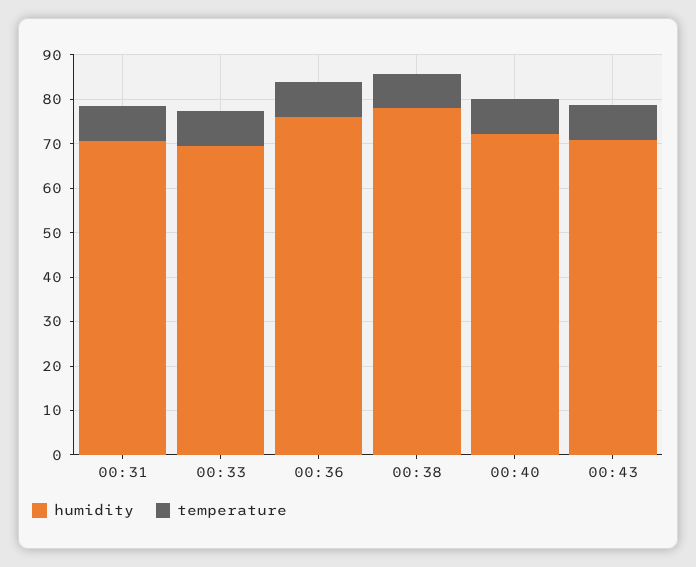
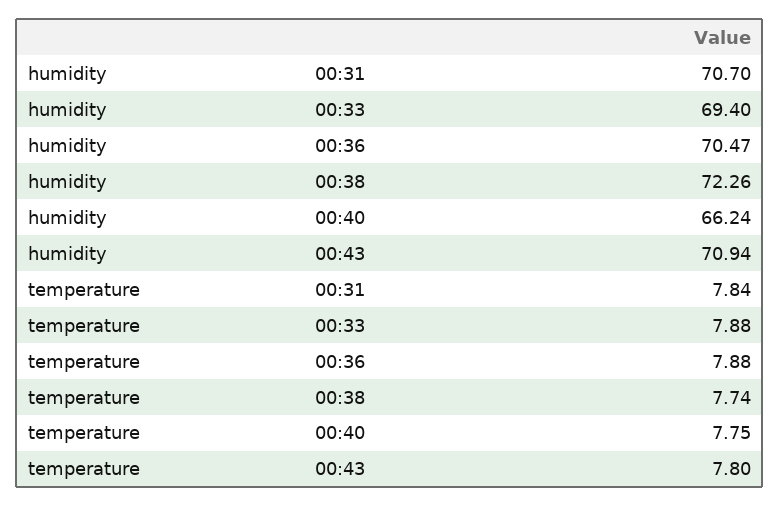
  {
    "humidity": {
      "00:31": 70.7,
      "00:33": 69.4,
-     "00:36": 76,
+     "00:36": 70.47,
-     "00:38": 78,
+     "00:38": 72.26,
-     "00:40": 72,
+     "00:40": 66.24,
      "00:43": 70.94
    },
    "temperature": {
      "00:31": 7.84,
      "00:33": 7.88,
      "00:36": 7.88,
      "00:38": 7.74,
      "00:40": 7.75,
      "00:43": 7.8
    }
  }

